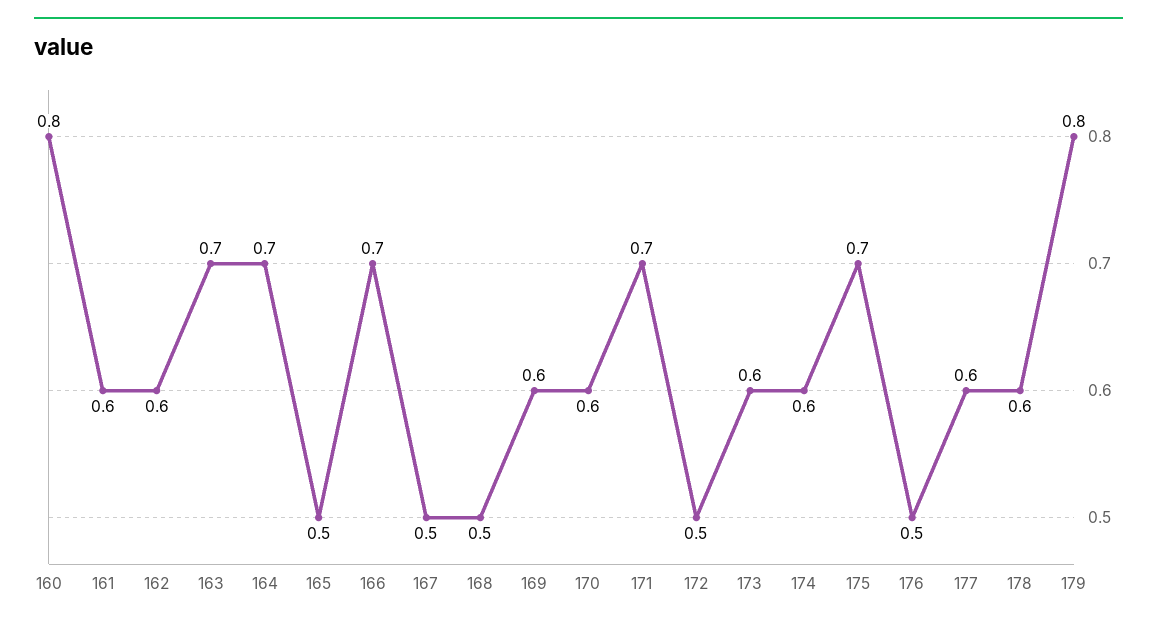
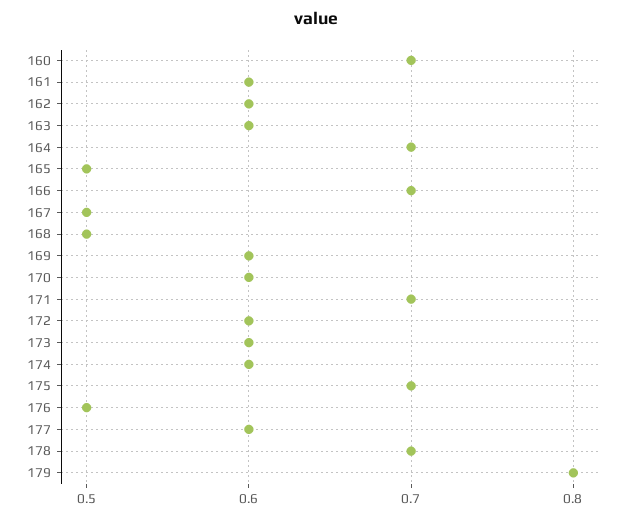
  {
-   "160": 0.8,
+   "160": 0.7,
    "161": 0.6,
    "162": 0.6,
-   "163": 0.7,
+   "163": 0.6,
    "164": 0.7,
    "165": 0.5,
    "166": 0.7,
    "167": 0.5,
    "168": 0.5,
    "169": 0.6,
    "170": 0.6,
    "171": 0.7,
-   "172": 0.5,
+   "172": 0.6,
    "173": 0.6,
    "174": 0.6,
    "175": 0.7,
    "176": 0.5,
    "177": 0.6,
-   "178": 0.6,
+   "178": 0.7,
    "179": 0.8
  }

